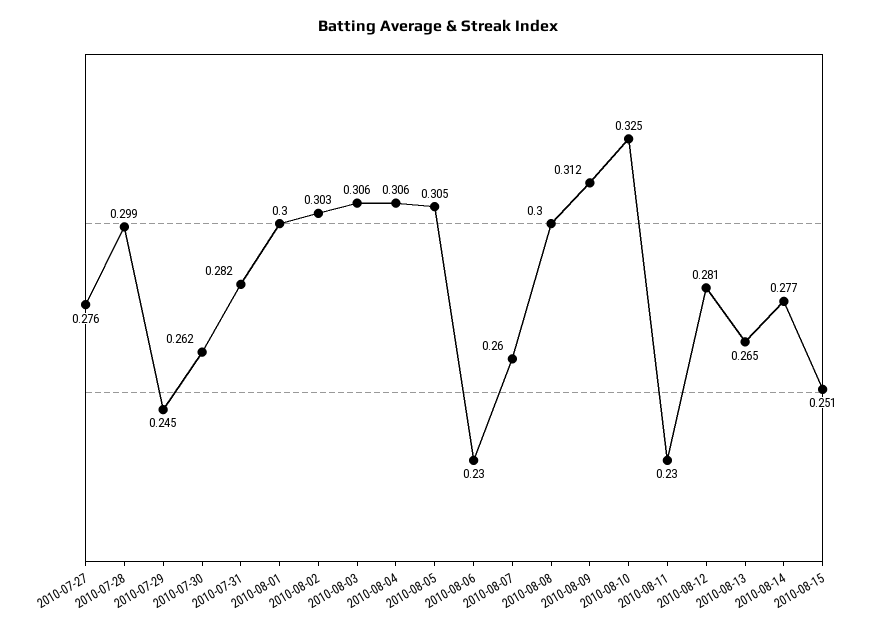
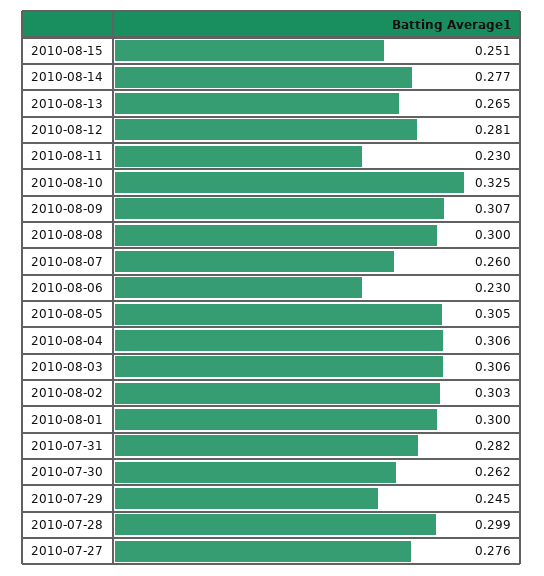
  {
    "2010-07-27": 0.276,
    "2010-07-28": 0.299,
    "2010-07-29": 0.245,
    "2010-07-30": 0.262,
    "2010-07-31": 0.282,
    "2010-08-01": 0.3,
    "2010-08-02": 0.303,
    "2010-08-03": 0.306,
    "2010-08-04": 0.306,
    "2010-08-05": 0.305,
    "2010-08-06": 0.23,
    "2010-08-07": 0.26,
    "2010-08-08": 0.3,
-   "2010-08-09": 0.312,
+   "2010-08-09": 0.307,
    "2010-08-10": 0.325,
    "2010-08-11": 0.23,
    "2010-08-12": 0.281,
    "2010-08-13": 0.265,
    "2010-08-14": 0.277,
    "2010-08-15": 0.251
  }

